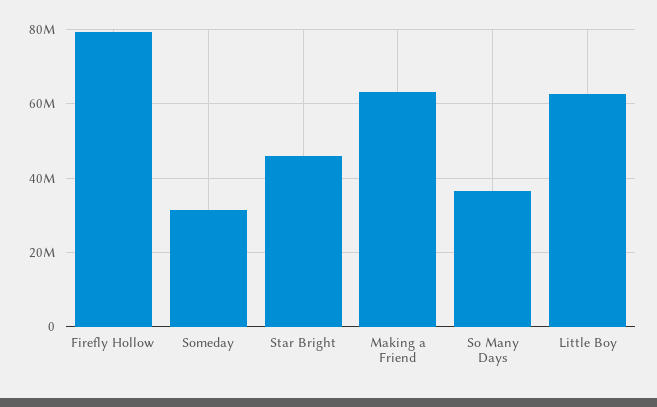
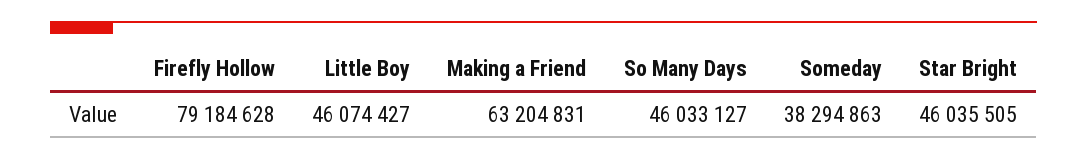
  {
    "Firefly Hollow": 79184628,
-   "Someday": 32000000,
+   "Someday": 38294863,
    "Star Bright": 46035505,
    "Making a Friend": 63204831,
-   "So Many Days": 36000000,
+   "So Many Days": 46033127,
-   "Little Boy": 62000000
+   "Little Boy": 46074427
  }

